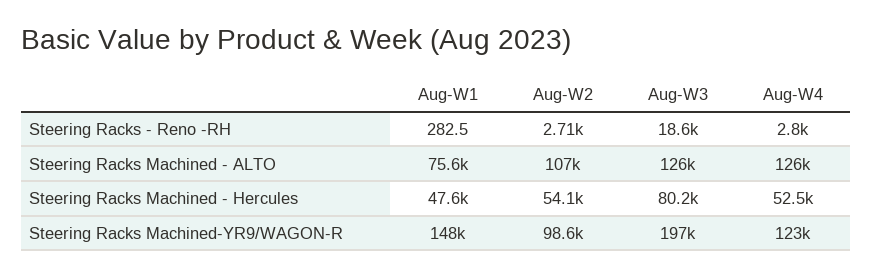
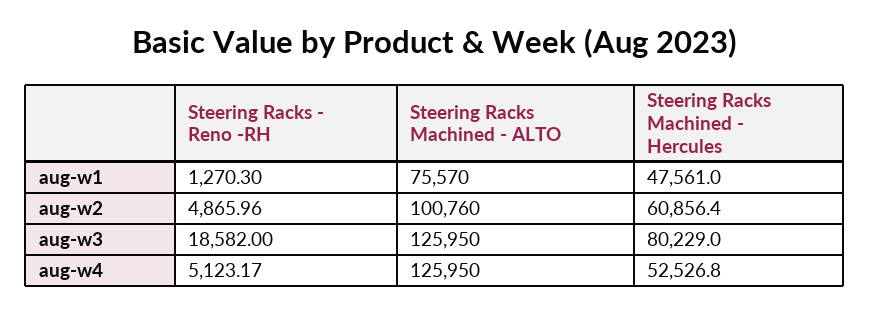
  {
    "Aug-W1": {
-     "Steering Racks - Reno -RH": 282.5,
+     "Steering Racks - Reno -RH": 1270.3,
      "Steering Racks Machined - ALTO": 75570,
-     "Steering Racks Machined - Hercules": 47561,
+     "Steering Racks Machined - Hercules": 47561
-     "Steering Racks Machined-YR9/WAGON-R": 148000
    },
    "Aug-W2": {
-     "Steering Racks - Reno -RH": 2710,
+     "Steering Racks - Reno -RH": 4865.96,
-     "Steering Racks Machined - ALTO": 107000,
+     "Steering Racks Machined - ALTO": 100760,
-     "Steering Racks Machined - Hercules": 54100,
+     "Steering Racks Machined - Hercules": 60856.4
-     "Steering Racks Machined-YR9/WAGON-R": 98600
    },
    "Aug-W3": {
      "Steering Racks - Reno -RH": 18582,
      "Steering Racks Machined - ALTO": 125950,
-     "Steering Racks Machined - Hercules": 80229,
+     "Steering Racks Machined - Hercules": 80229
-     "Steering Racks Machined-YR9/WAGON-R": 197000
    },
    "Aug-W4": {
-     "Steering Racks - Reno -RH": 2800,
+     "Steering Racks - Reno -RH": 5123.17,
      "Steering Racks Machined - ALTO": 125950,
-     "Steering Racks Machined - Hercules": 52526.8,
+     "Steering Racks Machined - Hercules": 52526.8
-     "Steering Racks Machined-YR9/WAGON-R": 123000
    }
  }

